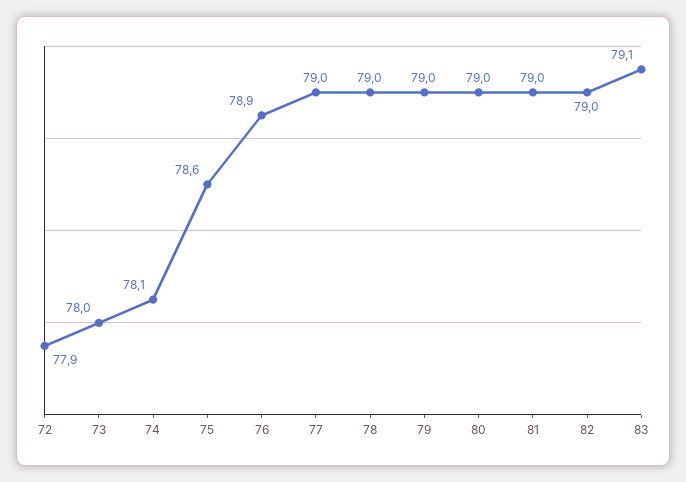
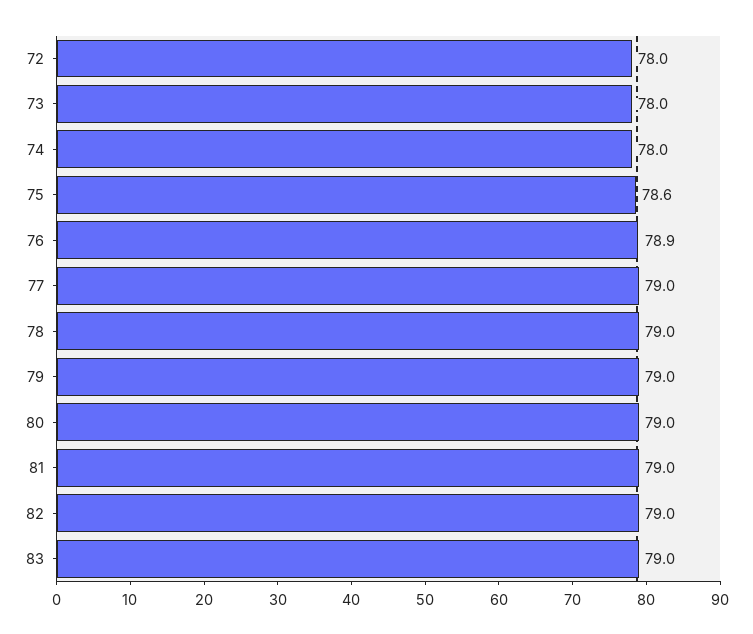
  {
-   "72": 77.9,
+   "72": 78,
    "73": 78,
-   "74": 78.1,
+   "74": 78,
    "75": 78.6,
    "76": 78.9,
    "77": 79,
    "78": 79,
    "79": 79,
    "80": 79,
    "81": 79,
    "82": 79,
-   "83": 79.1
+   "83": 79
  }

